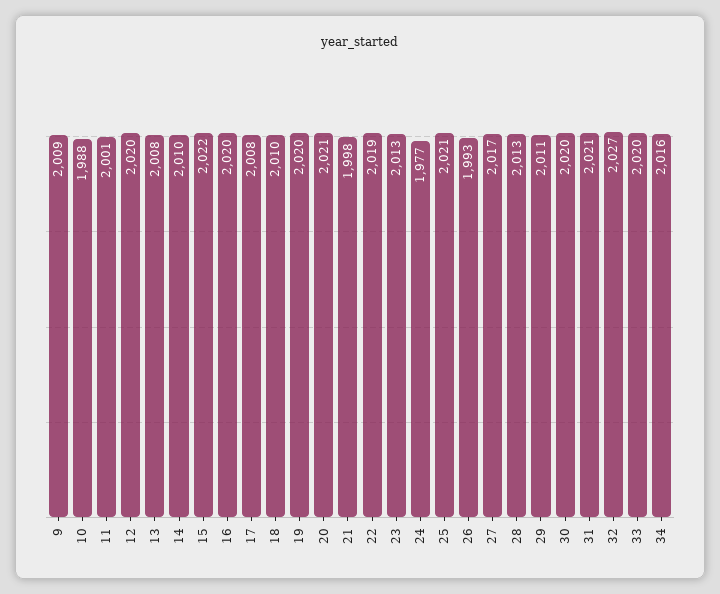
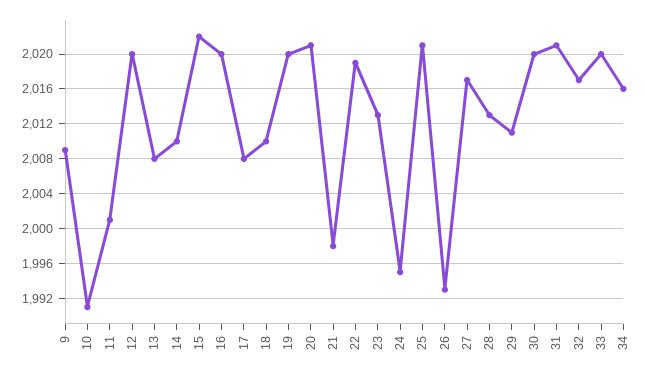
  {
    "9": 2009,
-   "10": 1988,
+   "10": 1991,
    "11": 2001,
    "12": 2020,
    "13": 2008,
    "14": 2010,
    "15": 2022,
    "16": 2020,
    "17": 2008,
    "18": 2010,
    "19": 2020,
    "20": 2021,
    "21": 1998,
    "22": 2019,
    "23": 2013,
-   "24": 1977,
+   "24": 1995,
    "25": 2021,
    "26": 1993,
    "27": 2017,
    "28": 2013,
    "29": 2011,
    "30": 2020,
    "31": 2021,
-   "32": 2027,
+   "32": 2017,
    "33": 2020,
    "34": 2016
  }

